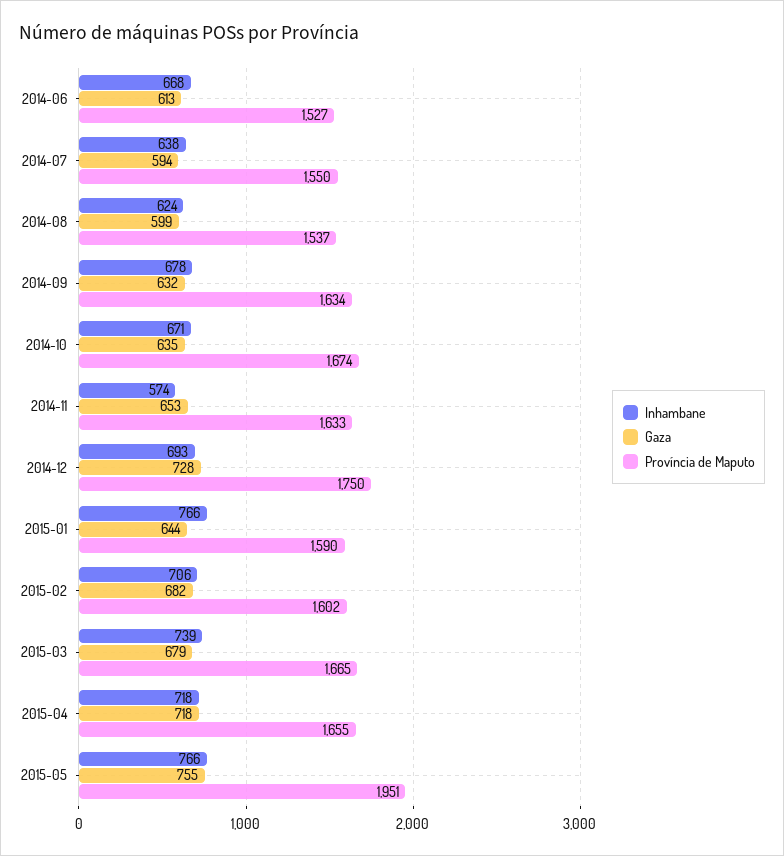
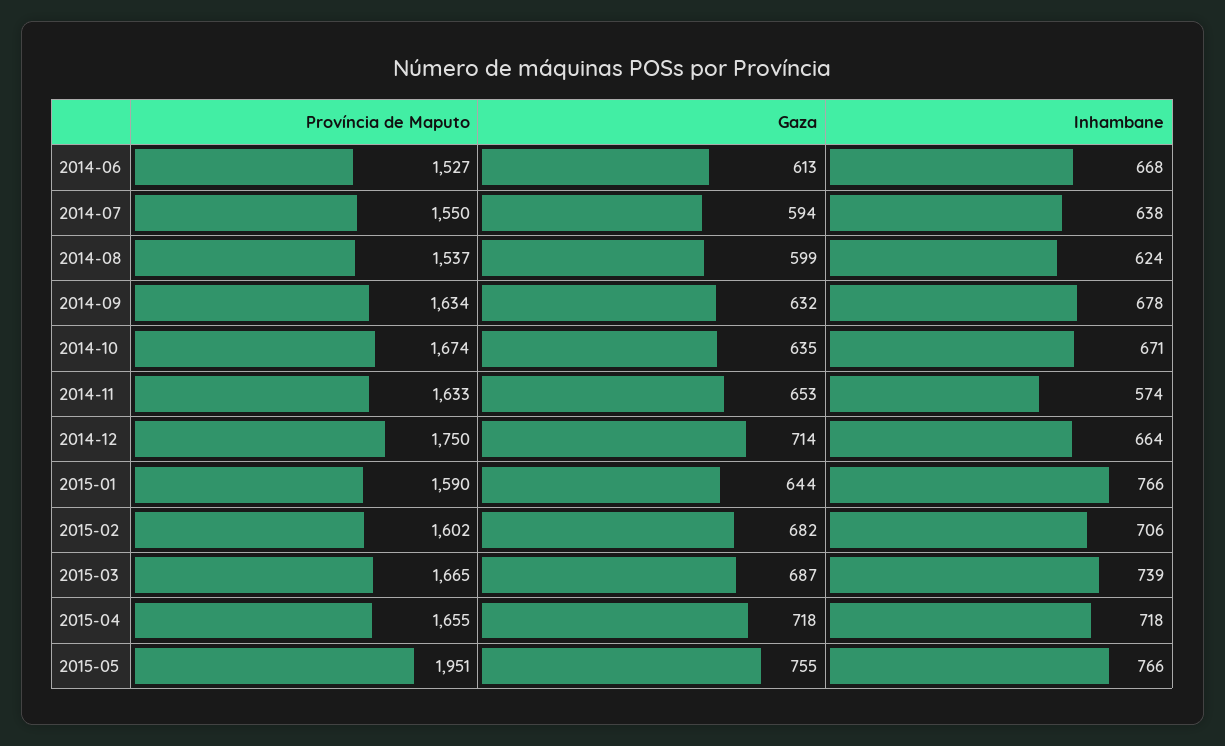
  {
    "Inhambane": {
      "2014-06": 668,
      "2014-07": 638,
      "2014-08": 624,
      "2014-09": 678,
      "2014-10": 671,
      "2014-11": 574,
-     "2014-12": 693,
+     "2014-12": 664,
      "2015-01": 766,
      "2015-02": 706,
      "2015-03": 739,
      "2015-04": 718,
      "2015-05": 766
    },
    "Gaza": {
      "2014-06": 613,
      "2014-07": 594,
      "2014-08": 599,
      "2014-09": 632,
      "2014-10": 635,
      "2014-11": 653,
-     "2014-12": 728,
+     "2014-12": 714,
      "2015-01": 644,
      "2015-02": 682,
-     "2015-03": 679,
+     "2015-03": 687,
      "2015-04": 718,
      "2015-05": 755
    },
    "Província de Maputo": {
      "2014-06": 1527,
      "2014-07": 1550,
      "2014-08": 1537,
      "2014-09": 1634,
      "2014-10": 1674,
      "2014-11": 1633,
      "2014-12": 1750,
      "2015-01": 1590,
      "2015-02": 1602,
      "2015-03": 1665,
      "2015-04": 1655,
      "2015-05": 1951
    }
  }

